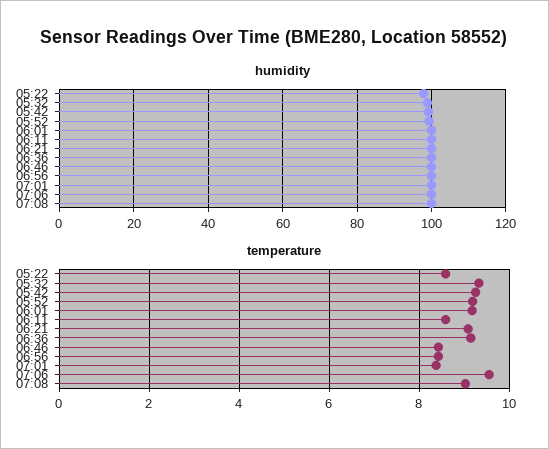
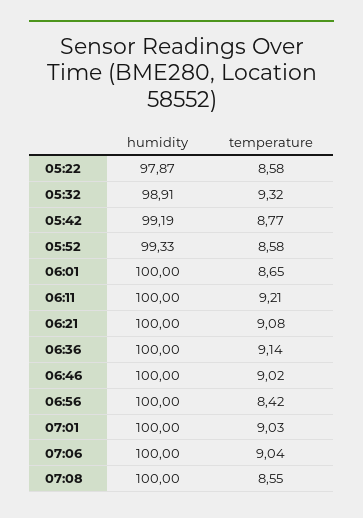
  {
    "humidity": {
      "05:22": 97.87,
      "05:32": 98.91,
      "05:42": 99.19,
      "05:52": 99.33,
      "06:01": 100,
      "06:11": 100,
      "06:21": 100,
      "06:36": 100,
      "06:46": 100,
      "06:56": 100,
      "07:01": 100,
      "07:06": 100,
      "07:08": 100
    },
    "temperature": {
      "05:22": 8.58,
      "05:32": 9.32,
-     "05:42": 9.2,
+     "05:42": 8.77,
-     "05:52": 9.2,
+     "05:52": 8.58,
-     "06:01": 9.2,
+     "06:01": 8.65,
-     "06:11": 8.6,
+     "06:11": 9.21,
      "06:21": 9.08,
      "06:36": 9.14,
-     "06:46": 8.4,
+     "06:46": 9.02,
      "06:56": 8.42,
-     "07:01": 8.4,
+     "07:01": 9.03,
-     "07:06": 9.6,
+     "07:06": 9.04,
-     "07:08": 9
+     "07:08": 8.55
    }
  }

